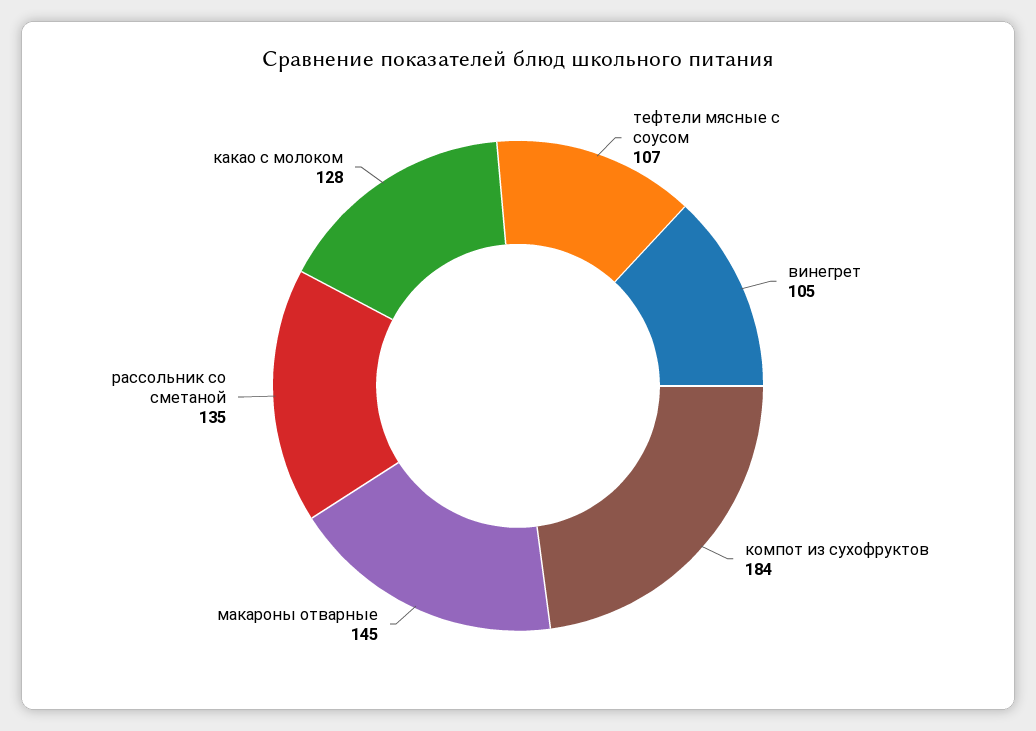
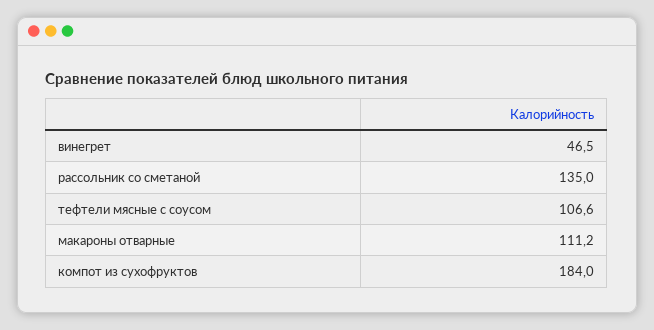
  {
    "тефтели мясные с соусом": 106.6,
-   "винегрет": 105,
+   "винегрет": 46.5,
    "компот из сухофруктов": 184,
-   "макароны отварные": 145,
+   "макароны отварные": 111.2,
-   "рассольник со сметаной": 135,
+   "рассольник со сметаной": 135
-   "какао с молоком": 128
  }

